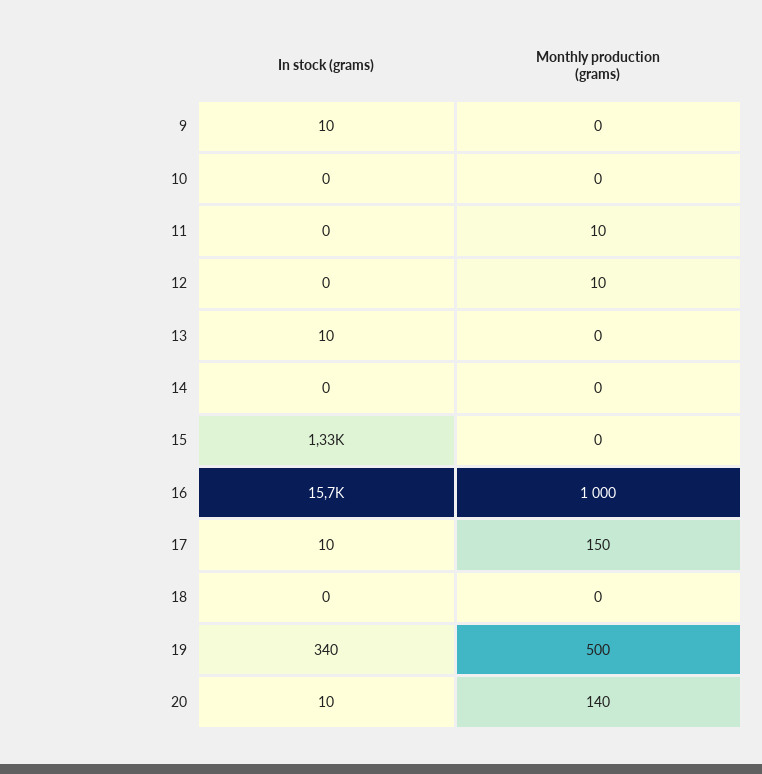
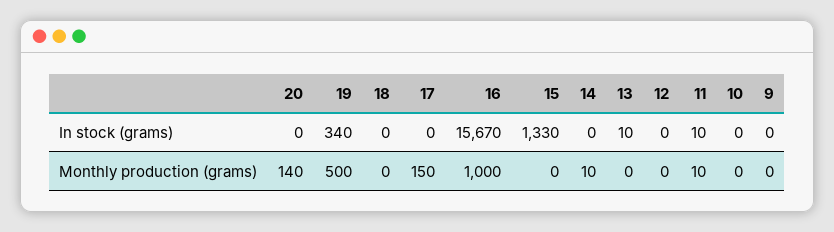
  {
    "In stock (grams)": {
-     "9": 10,
+     "9": 0,
      "10": 0,
-     "11": 0,
+     "11": 10,
      "12": 0,
      "13": 10,
      "14": 0,
      "15": 1330,
      "16": 15670,
-     "17": 10,
+     "17": 0,
      "18": 0,
      "19": 340,
-     "20": 10
+     "20": 0
    },
    "Monthly production (grams)": {
      "9": 0,
      "10": 0,
      "11": 10,
-     "12": 10,
+     "12": 0,
      "13": 0,
-     "14": 0,
+     "14": 10,
      "15": 0,
      "16": 1000,
      "17": 150,
      "18": 0,
      "19": 500,
      "20": 140
    }
  }

